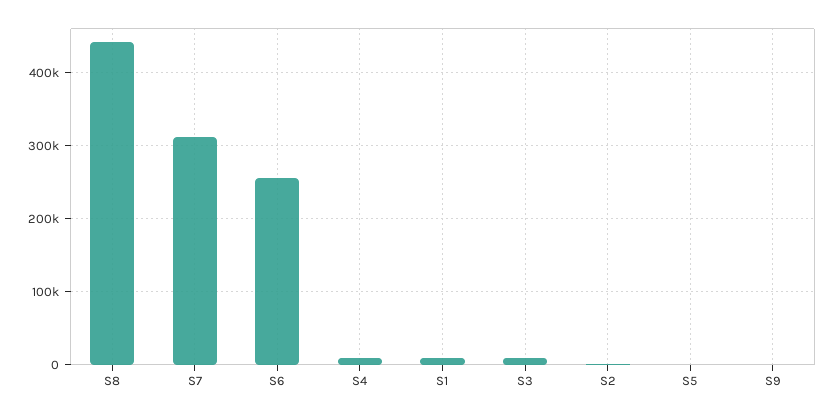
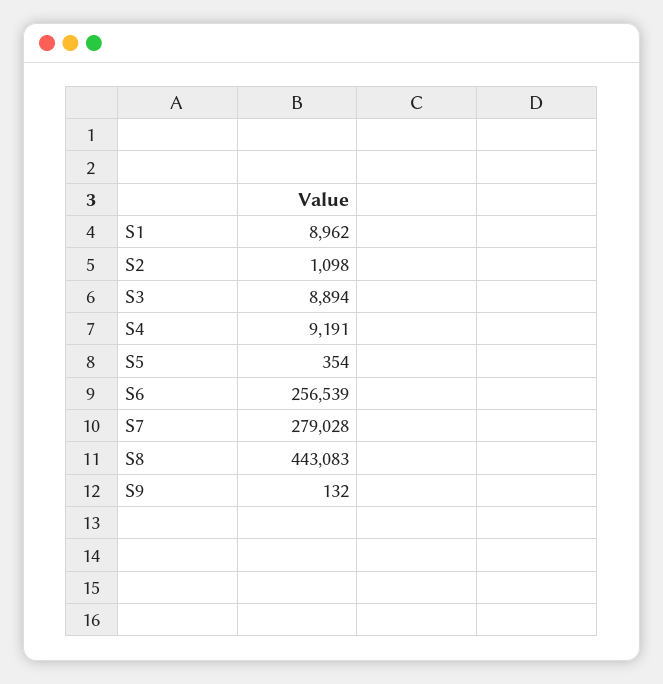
  {
    "S8": 443083,
-   "S7": 310000,
+   "S7": 279028,
    "S6": 256539,
    "S4": 9191,
    "S1": 8962,
    "S3": 8894,
    "S2": 1098,
    "S5": 354,
    "S9": 132
  }

